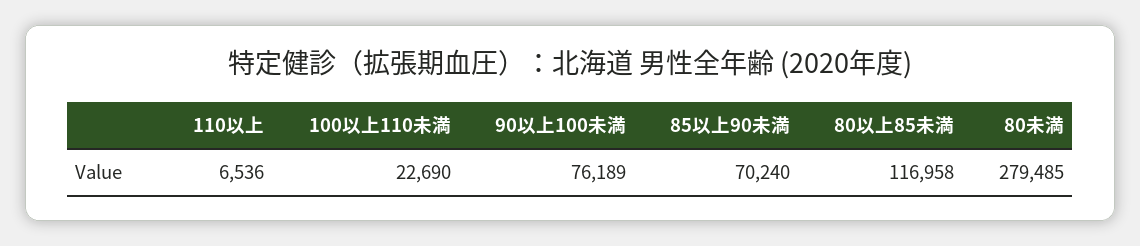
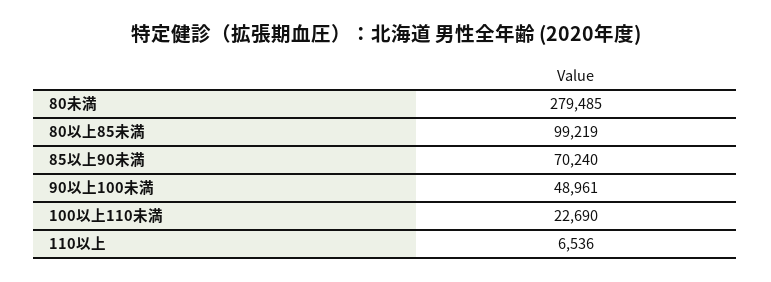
  {
    "110以上": 6536,
    "100以上110未満": 22690,
-   "90以上100未満": 76189,
+   "90以上100未満": 48961,
    "85以上90未満": 70240,
-   "80以上85未満": 116958,
+   "80以上85未満": 99219,
    "80未満": 279485
  }

